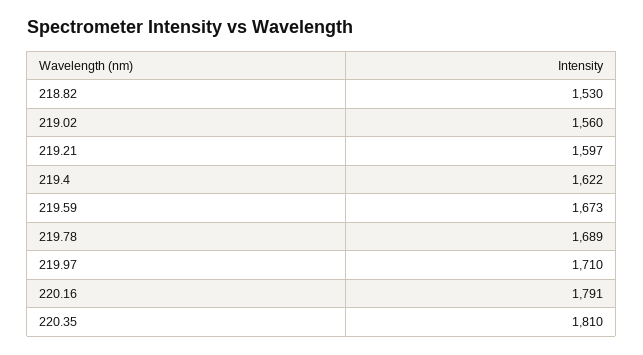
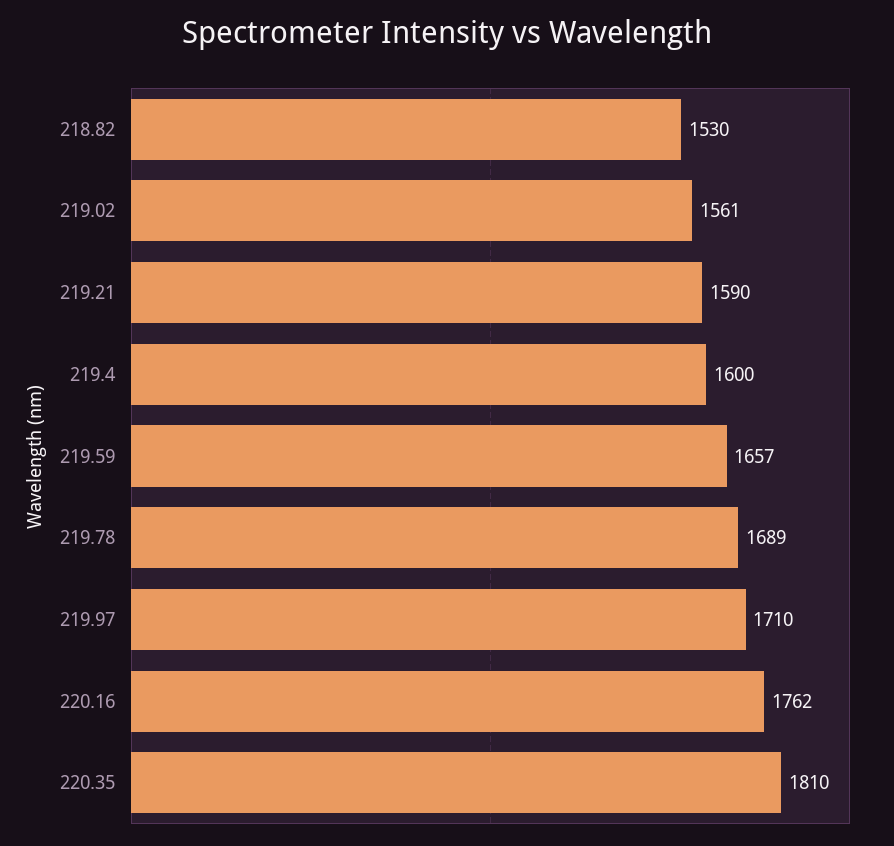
  {
    "218.82": 1530,
-   "219.02": 1560,
+   "219.02": 1561,
-   "219.21": 1597,
+   "219.21": 1590,
-   "219.4": 1622,
+   "219.4": 1600,
-   "219.59": 1673,
+   "219.59": 1657,
    "219.78": 1689,
    "219.97": 1710,
-   "220.16": 1791,
+   "220.16": 1762,
    "220.35": 1810
  }

